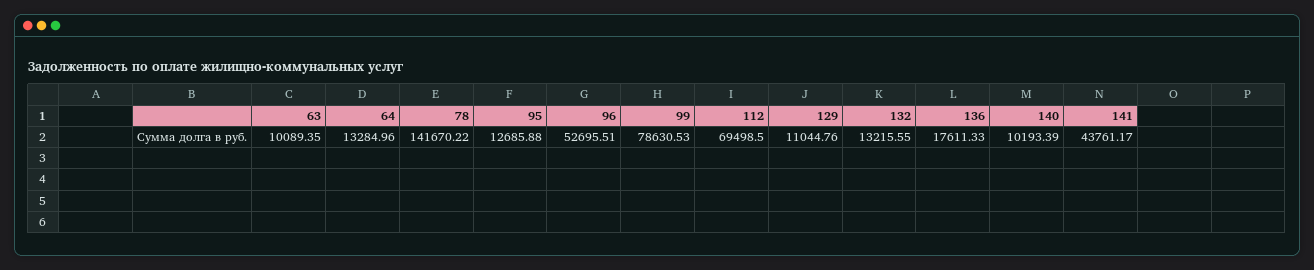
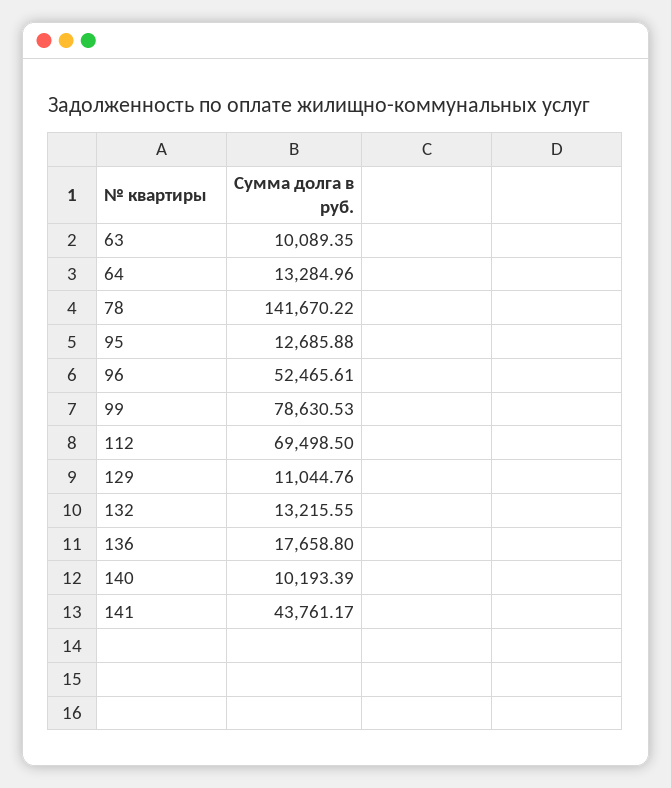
  {
    "63": 10089.35,
    "64": 13284.96,
    "78": 141670.22,
    "95": 12685.88,
-   "96": 52695.51,
+   "96": 52465.61,
    "99": 78630.53,
    "112": 69498.5,
    "129": 11044.76,
    "132": 13215.55,
-   "136": 17611.33,
+   "136": 17658.8,
    "140": 10193.39,
    "141": 43761.17
  }

